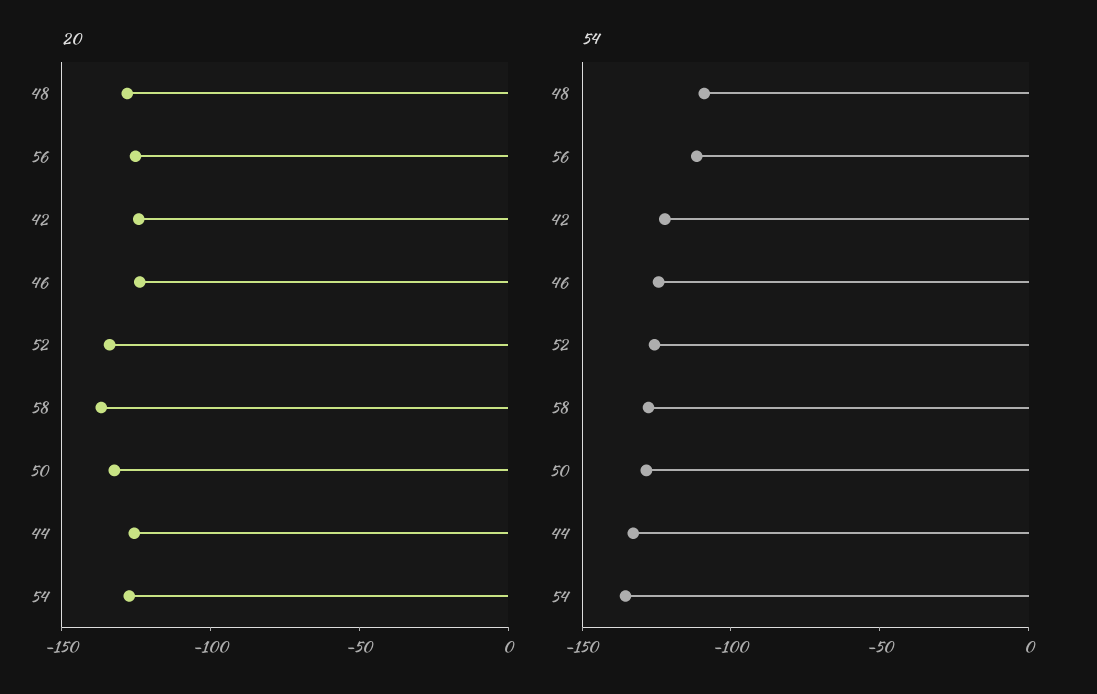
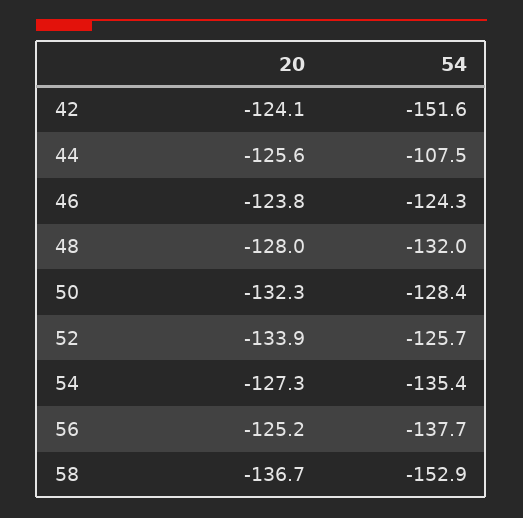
  {
    "20": {
      "48": -128,
      "56": -125.2,
      "42": -124.1,
      "46": -123.8,
      "52": -133.9,
      "58": -136.7,
      "50": -132.3,
      "44": -125.6,
      "54": -127.3
    },
    "54": {
-     "48": -110,
+     "48": -132,
-     "56": -110,
+     "56": -137.7,
-     "42": -120,
+     "42": -151.6,
      "46": -124.3,
      "52": -125.7,
-     "58": -130,
+     "58": -152.9,
      "50": -128.4,
-     "44": -130,
+     "44": -107.5,
      "54": -135.4
    }
  }

